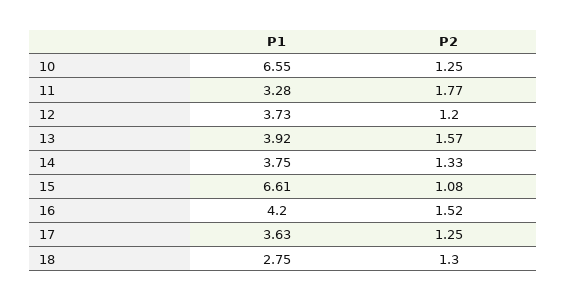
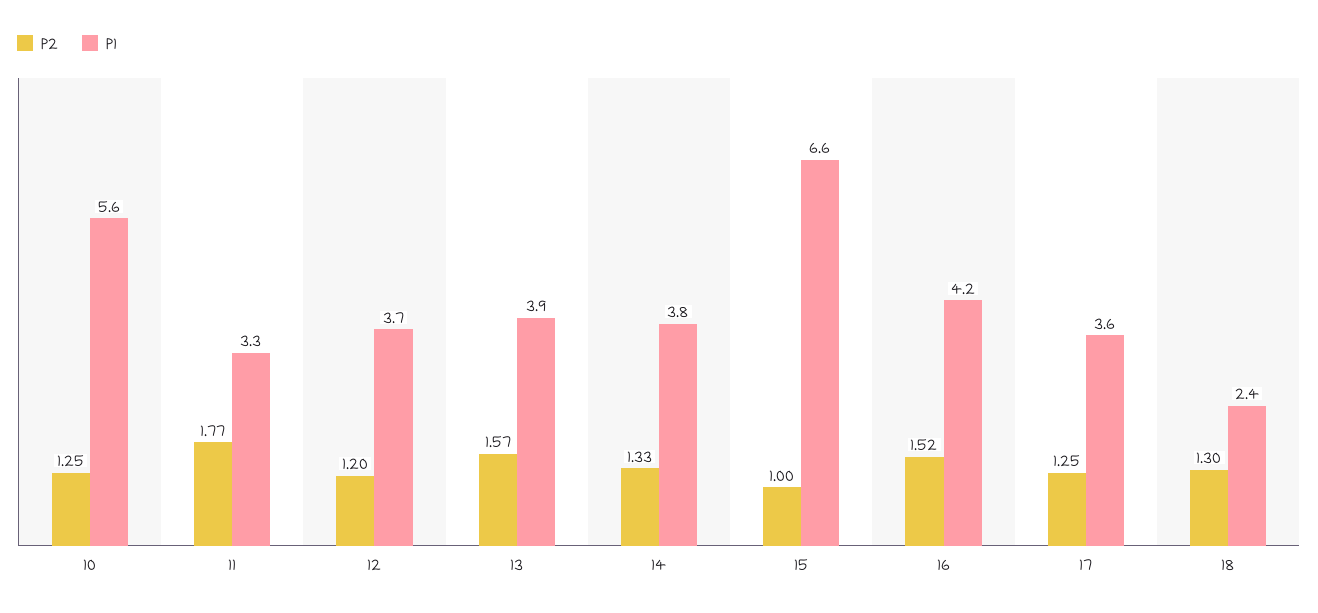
  {
    "P1": {
-     "10": 6.55,
+     "10": 5.6,
      "11": 3.28,
      "12": 3.73,
      "13": 3.92,
      "14": 3.75,
      "15": 6.61,
      "16": 4.2,
      "17": 3.63,
-     "18": 2.75
+     "18": 2.4
    },
    "P2": {
      "10": 1.25,
      "11": 1.77,
      "12": 1.2,
      "13": 1.57,
      "14": 1.33,
-     "15": 1.08,
+     "15": 1,
      "16": 1.52,
      "17": 1.25,
      "18": 1.3
    }
  }

